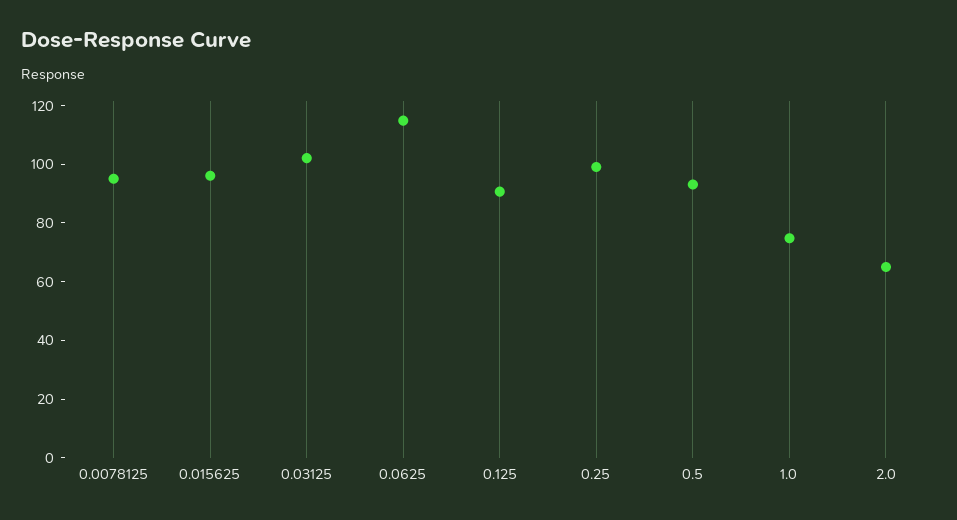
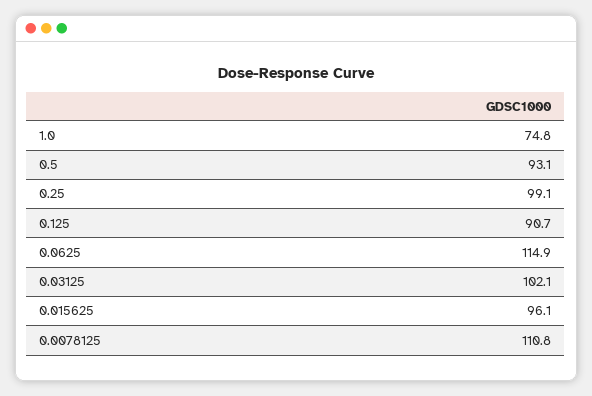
  {
-   "0.0078125": 95,
+   "0.0078125": 110.8,
    "0.015625": 96.1,
    "0.03125": 102.1,
    "0.0625": 114.9,
    "0.125": 90.7,
    "0.25": 99.1,
    "0.5": 93.1,
-   "1.0": 74.8,
+   "1.0": 74.8
-   "2.0": 65
  }

